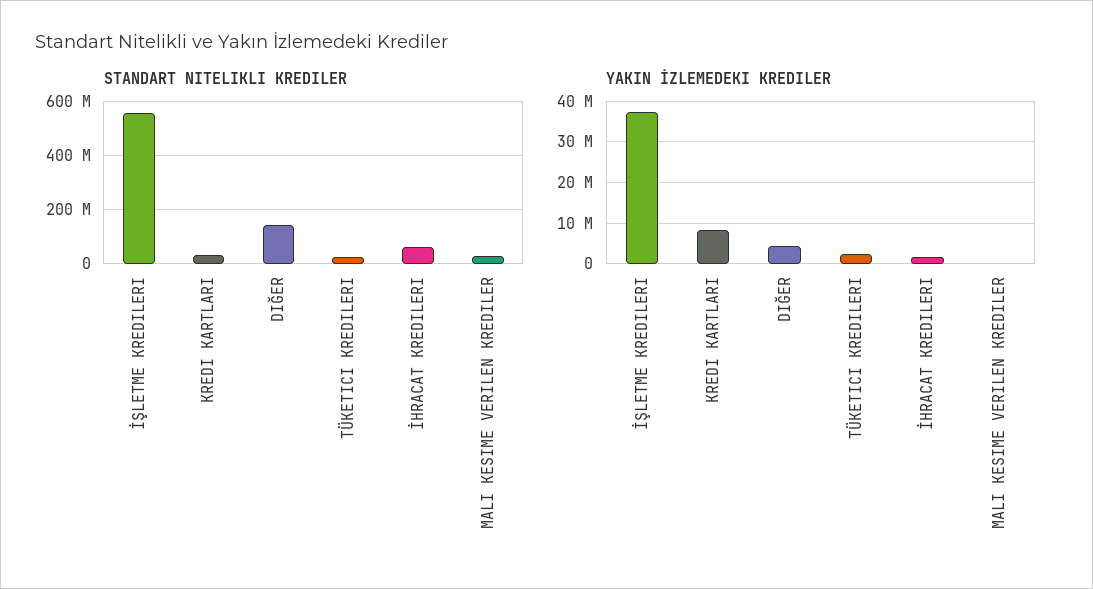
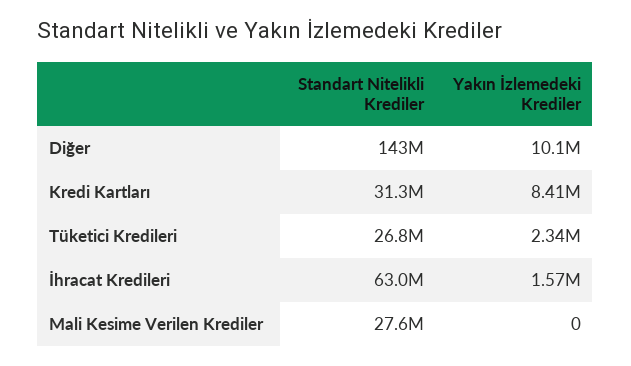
  {
    "STANDART NITELIKLI KREDILER": {
-     "İŞLETME KREDILERI": 550000000,
      "KREDI KARTLARI": 31300000,
      "DIĞER": 143000000,
      "TÜKETICI KREDILERI": 26800000,
      "İHRACAT KREDILERI": 63000000,
      "MALI KESIME VERILEN KREDILER": 27600000
    },
    "YAKIN İZLEMEDEKI KREDILER": {
-     "İŞLETME KREDILERI": 38000000,
      "KREDI KARTLARI": 8410000,
-     "DIĞER": 4000000,
+     "DIĞER": 10100000,
      "TÜKETICI KREDILERI": 2340000,
      "İHRACAT KREDILERI": 1570000,
      "MALI KESIME VERILEN KREDILER": 0
    }
  }

